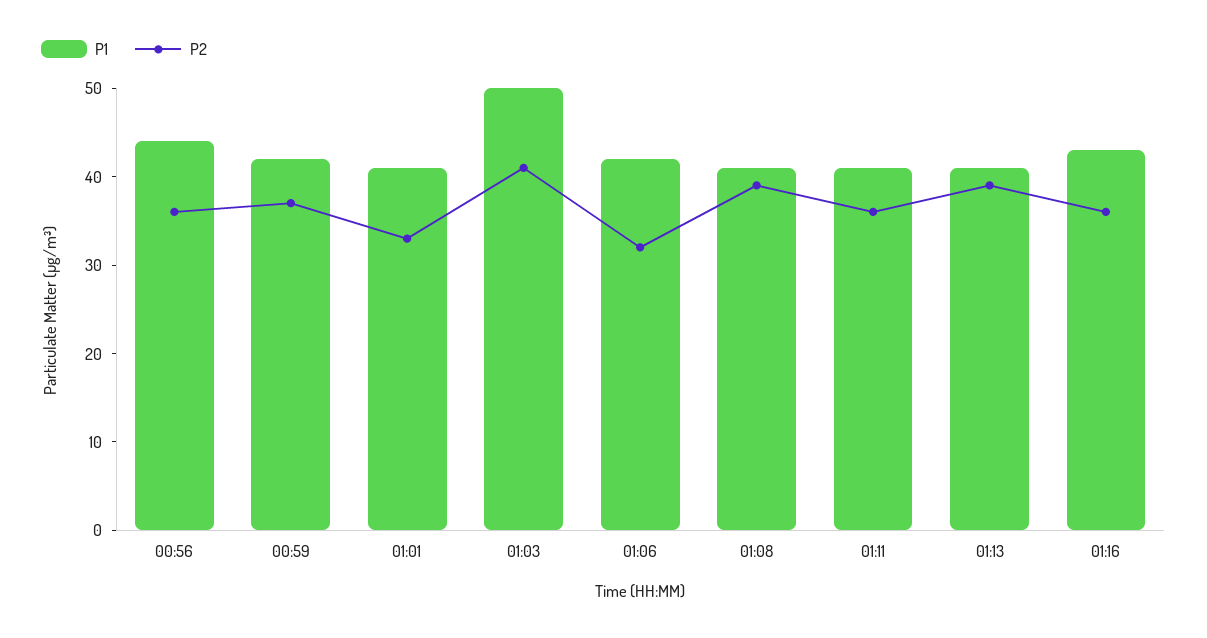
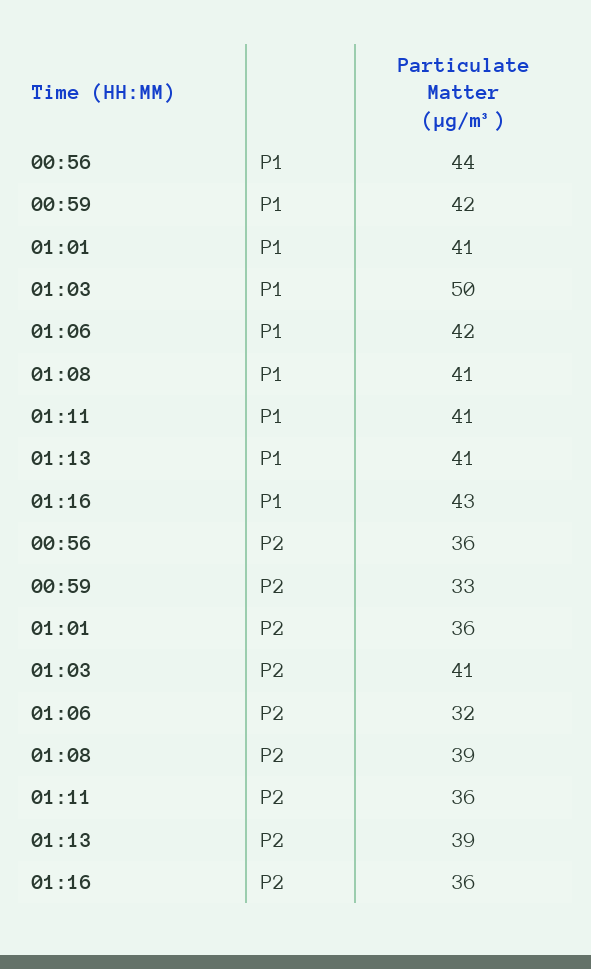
  {
    "P1": {
      "00:56": 44,
      "00:59": 42,
      "01:01": 41,
      "01:03": 50,
      "01:06": 42,
      "01:08": 41,
      "01:11": 41,
      "01:13": 41,
      "01:16": 43
    },
    "P2": {
      "00:56": 36,
-     "00:59": 37,
+     "00:59": 33,
-     "01:01": 33,
+     "01:01": 36,
      "01:03": 41,
      "01:06": 32,
      "01:08": 39,
      "01:11": 36,
      "01:13": 39,
      "01:16": 36
    }
  }

